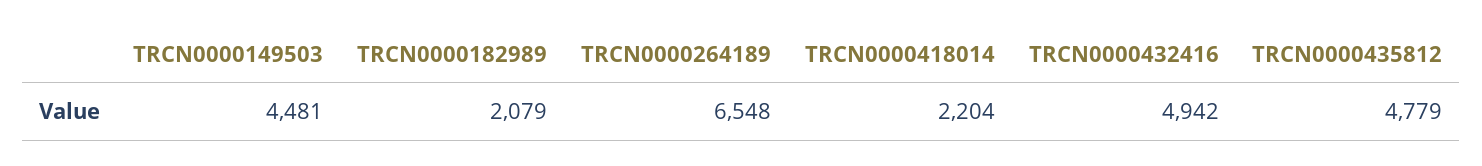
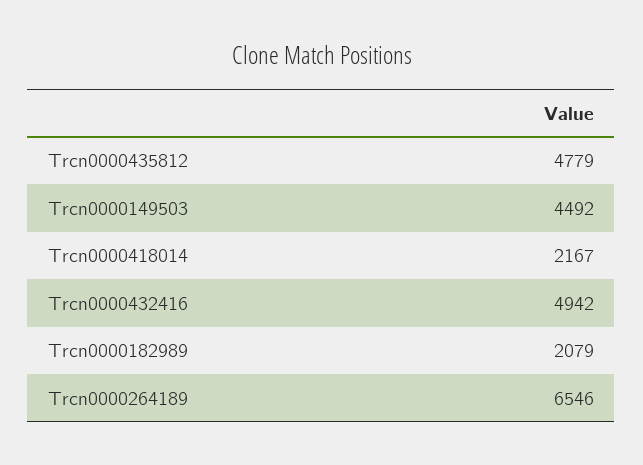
  {
-   "TRCN0000149503": 4481,
+   "TRCN0000149503": 4492,
    "TRCN0000182989": 2079,
-   "TRCN0000264189": 6548,
+   "TRCN0000264189": 6546,
-   "TRCN0000418014": 2204,
+   "TRCN0000418014": 2167,
    "TRCN0000432416": 4942,
    "TRCN0000435812": 4779
  }

